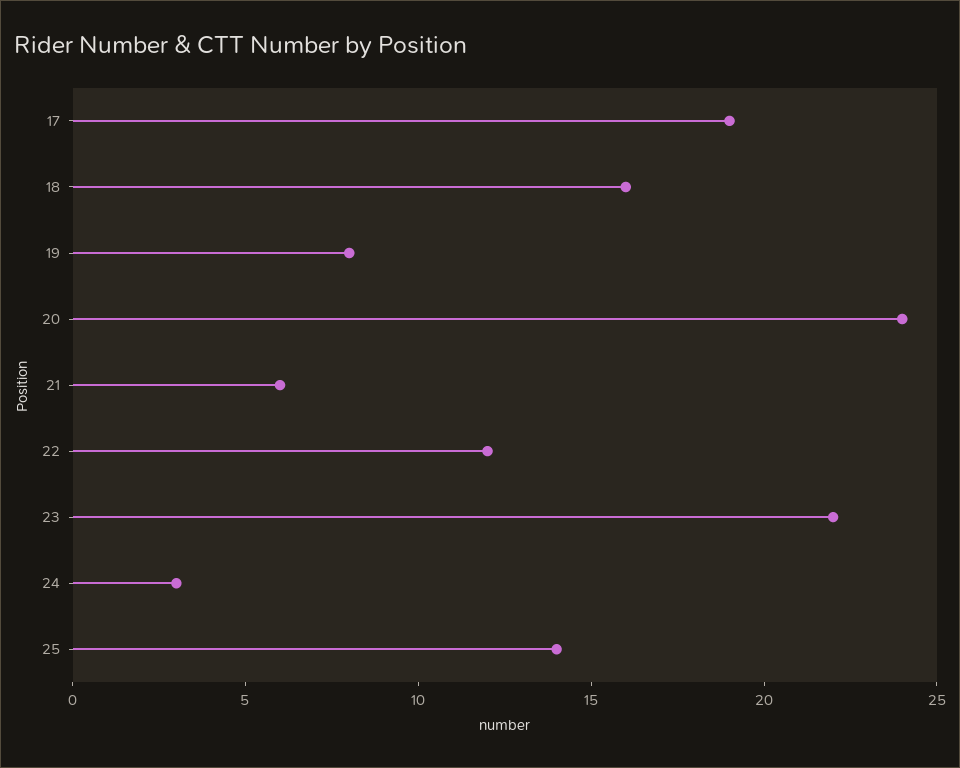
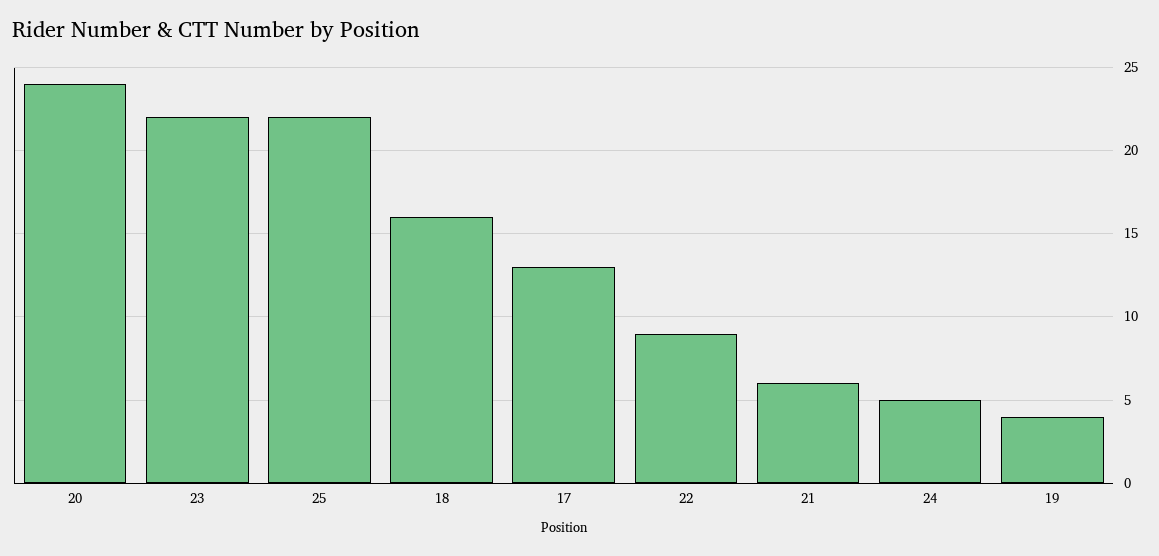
  {
-   "17": 19,
+   "17": 13,
    "18": 16,
-   "19": 8,
+   "19": 4,
    "20": 24,
    "21": 6,
-   "22": 12,
+   "22": 9,
    "23": 22,
-   "24": 3,
+   "24": 5,
-   "25": 14
+   "25": 22
  }

